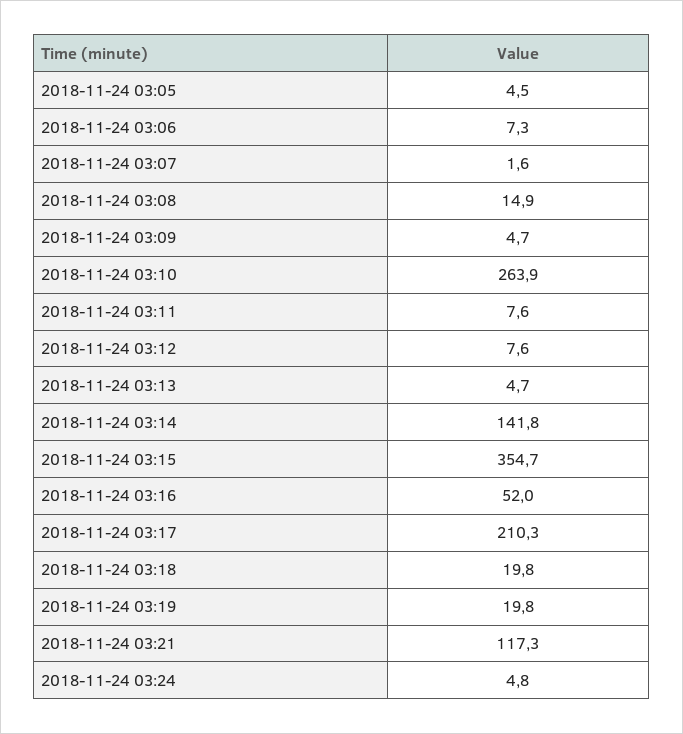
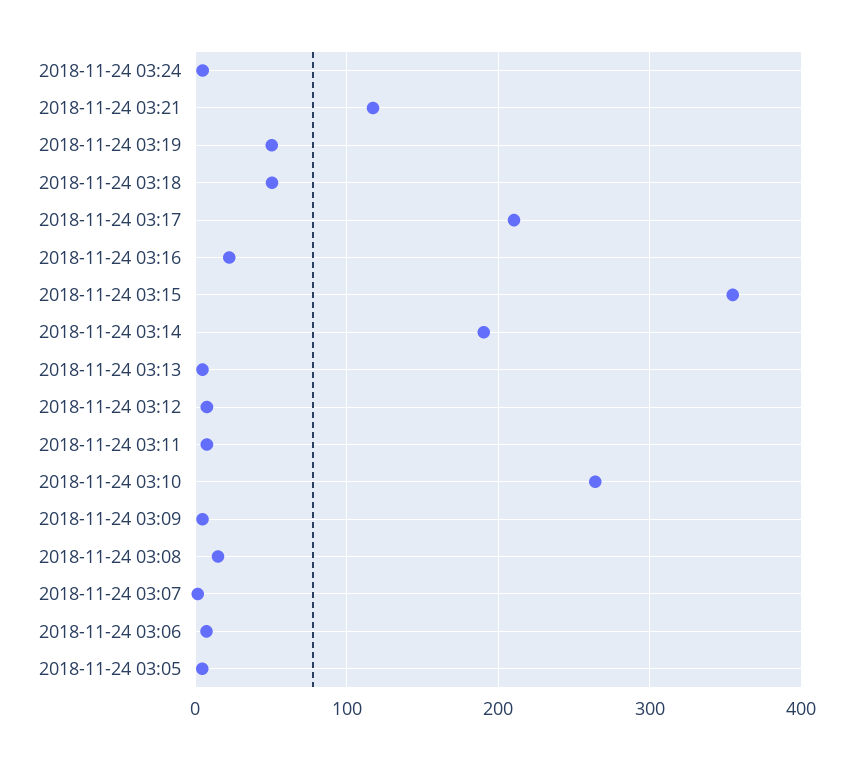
  {
    "2018-11-24 03:05": 4.5,
    "2018-11-24 03:06": 7.3,
    "2018-11-24 03:07": 1.6,
    "2018-11-24 03:08": 14.9,
    "2018-11-24 03:09": 4.7,
    "2018-11-24 03:10": 263.9,
    "2018-11-24 03:11": 7.6,
    "2018-11-24 03:12": 7.6,
    "2018-11-24 03:13": 4.7,
-   "2018-11-24 03:14": 141.8,
+   "2018-11-24 03:14": 190,
    "2018-11-24 03:15": 354.7,
-   "2018-11-24 03:16": 52,
+   "2018-11-24 03:16": 20,
    "2018-11-24 03:17": 210.3,
-   "2018-11-24 03:18": 19.8,
+   "2018-11-24 03:18": 50,
-   "2018-11-24 03:19": 19.8,
+   "2018-11-24 03:19": 50,
    "2018-11-24 03:21": 117.3,
    "2018-11-24 03:24": 4.8
  }

